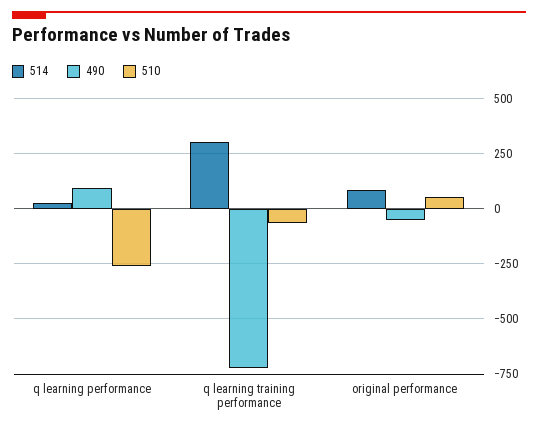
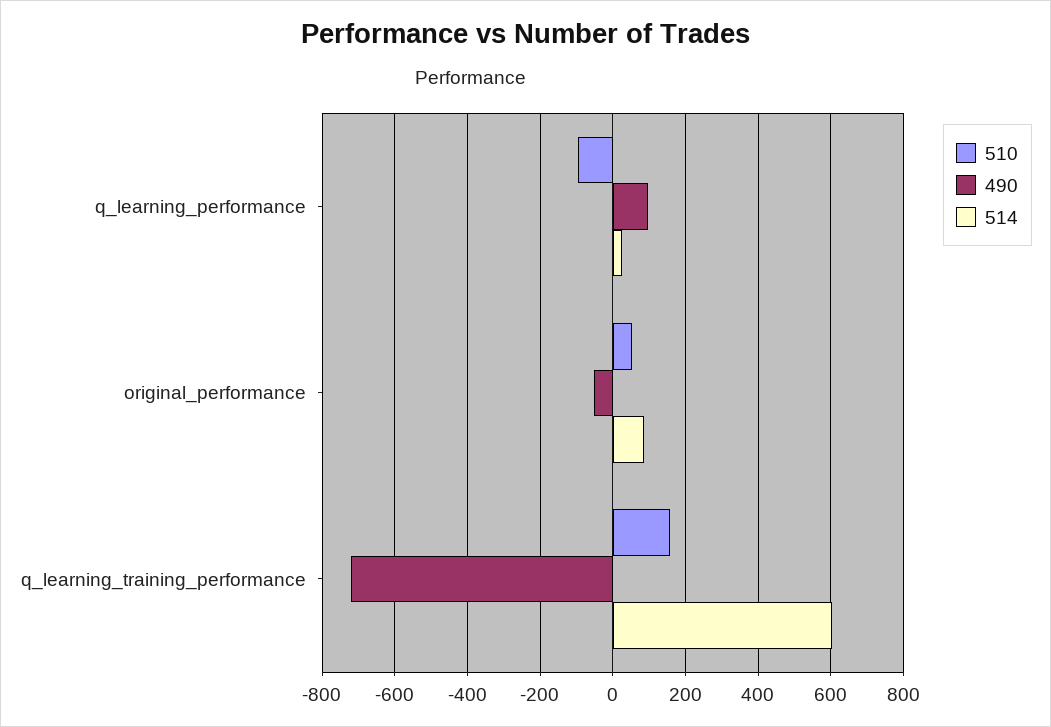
  {
    "514": {
      "q learning performance": 20,
-     "q learning training performance": 300,
+     "q learning training performance": 600,
      "original performance": 80
    },
    "490": {
      "q learning performance": 100,
      "q learning training performance": -720,
      "original performance": -60
    },
    "510": {
-     "q learning performance": -250,
+     "q learning performance": -100,
-     "q learning training performance": -50,
+     "q learning training performance": 160,
      "original performance": 60
    }
  }

